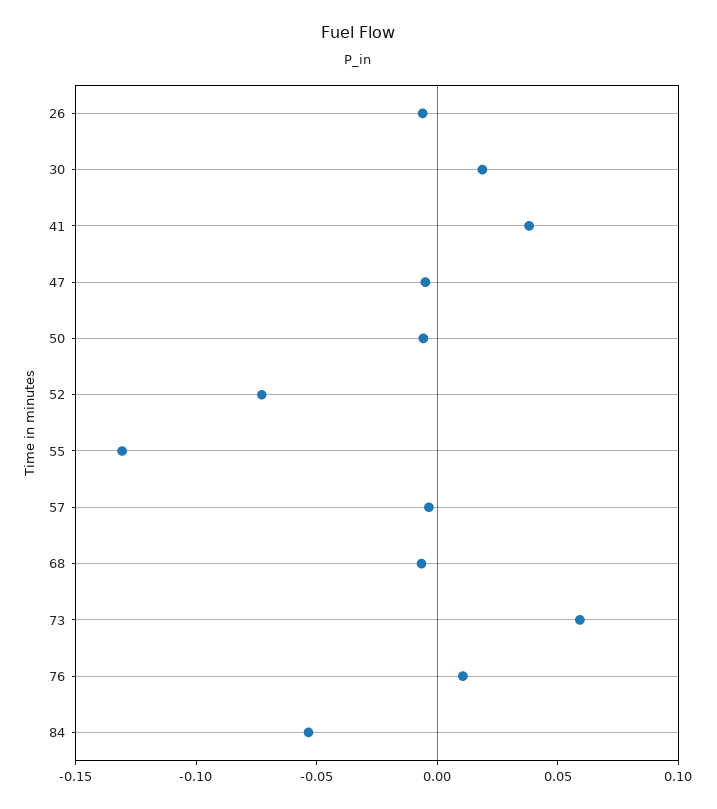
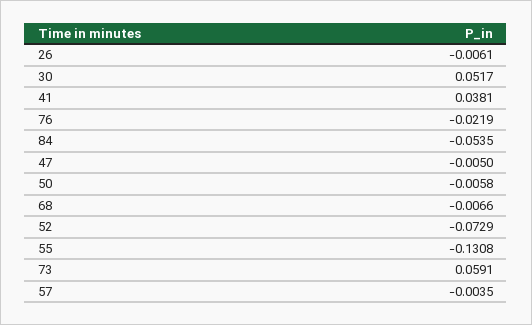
  {
    "26": -0.0061,
-   "30": 0.02,
+   "30": 0.0517,
    "41": 0.0381,
    "47": -0.005,
    "50": -0.0058,
    "52": -0.0729,
    "55": -0.1308,
    "57": -0.0035,
    "68": -0.0066,
    "73": 0.0591,
-   "76": 0.01,
+   "76": -0.0219,
    "84": -0.0535
  }

